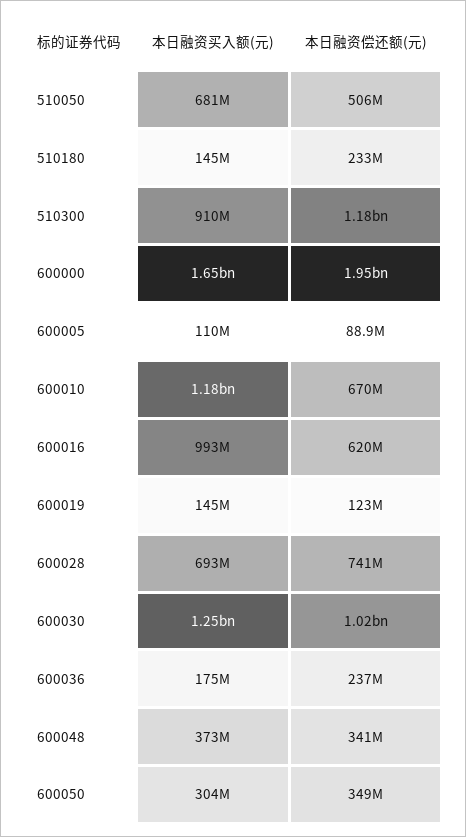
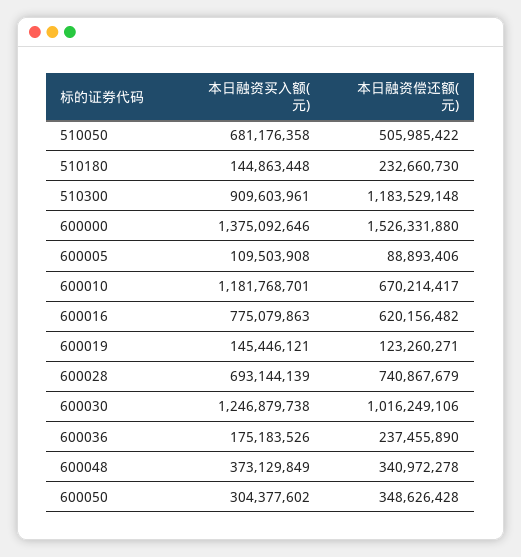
  {
    "本日融资买入额(元)": {
      "510050": 681176358,
      "510180": 144863448,
      "510300": 909603961,
-     "600000": 1650000000,
+     "600000": 1375092646,
      "600005": 109503908,
      "600010": 1181768701,
-     "600016": 993000000,
+     "600016": 775079863,
      "600019": 145446121,
      "600028": 693144139,
      "600030": 1246879738,
      "600036": 175183526,
      "600048": 373129849,
      "600050": 304377602
    },
    "本日融资偿还额(元)": {
      "510050": 505985422,
      "510180": 232660730,
      "510300": 1183529148,
-     "600000": 1950000000,
+     "600000": 1526331880,
      "600005": 88893406,
      "600010": 670214417,
      "600016": 620156482,
      "600019": 123260271,
      "600028": 740867679,
      "600030": 1016249106,
      "600036": 237455890,
      "600048": 340972278,
      "600050": 348626428
    }
  }

